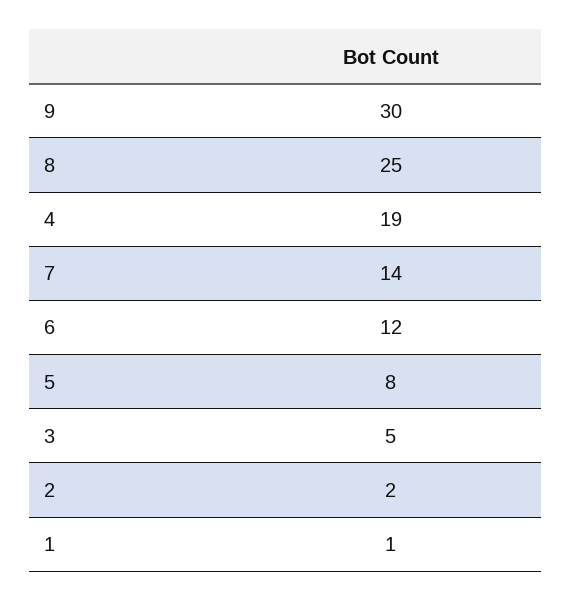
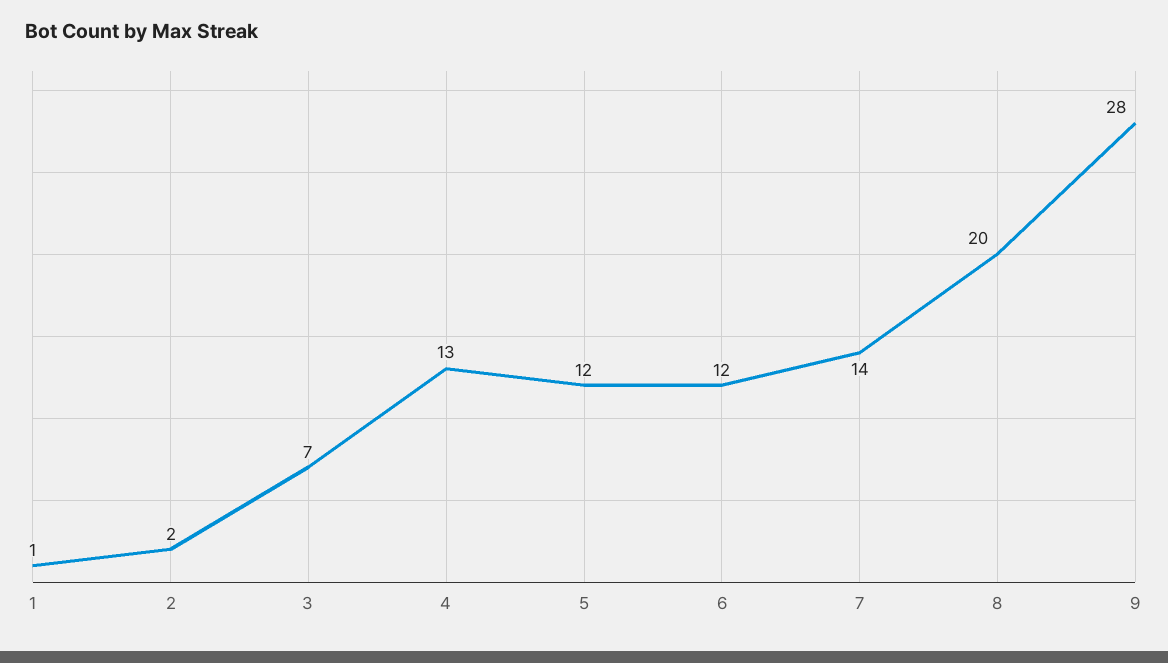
  {
-   "9": 30,
+   "9": 28,
-   "8": 25,
+   "8": 20,
-   "4": 19,
+   "4": 13,
    "7": 14,
    "6": 12,
-   "5": 8,
+   "5": 12,
-   "3": 5,
+   "3": 7,
    "2": 2,
    "1": 1
  }

